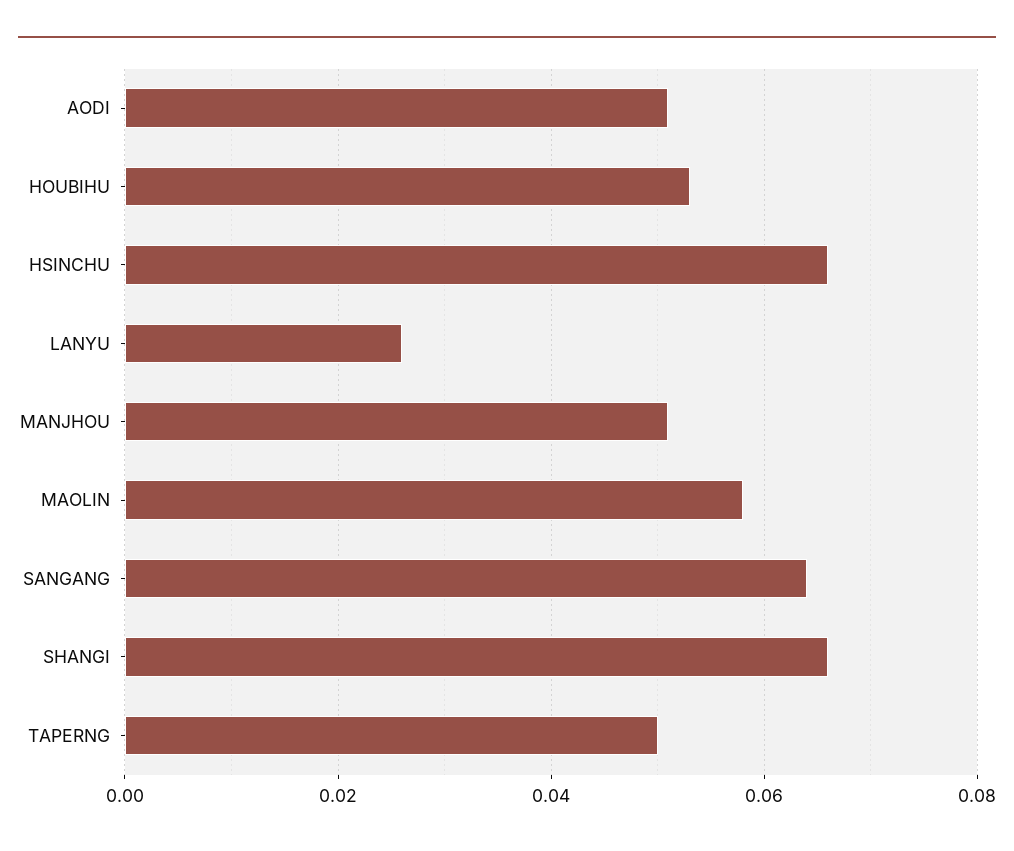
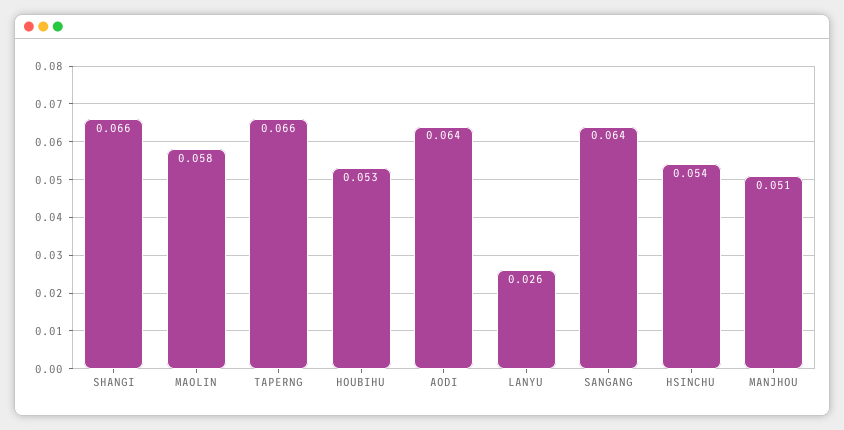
  {
-   "AODI": 0.05,
+   "AODI": 0.064,
    "HOUBIHU": 0.053,
-   "HSINCHU": 0.065,
+   "HSINCHU": 0.054,
    "LANYU": 0.026,
    "MANJHOU": 0.051,
    "MAOLIN": 0.058,
    "SANGANG": 0.064,
    "SHANGI": 0.066,
-   "TAPERNG": 0.05
+   "TAPERNG": 0.066
  }

